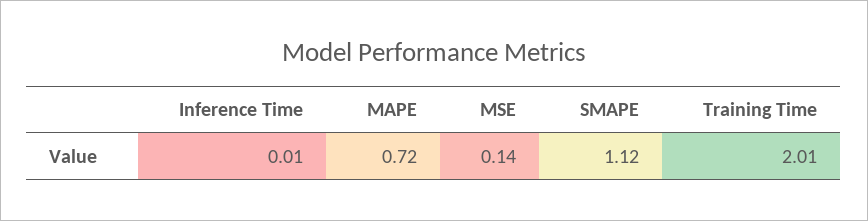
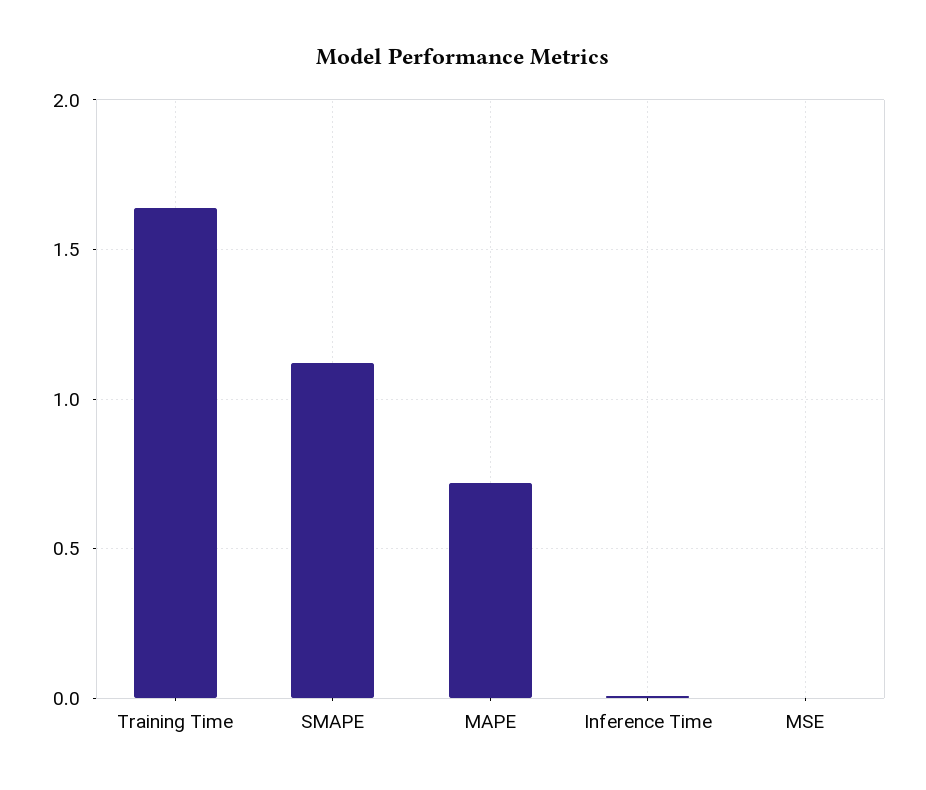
  {
    "Inference Time": 0.01,
    "MAPE": 0.72,
-   "MSE": 0.14,
+   "MSE": 0,
    "SMAPE": 1.12,
-   "Training Time": 2.01
+   "Training Time": 1.65
  }

